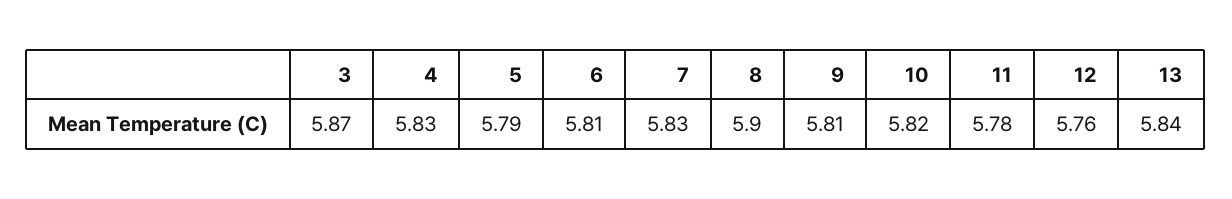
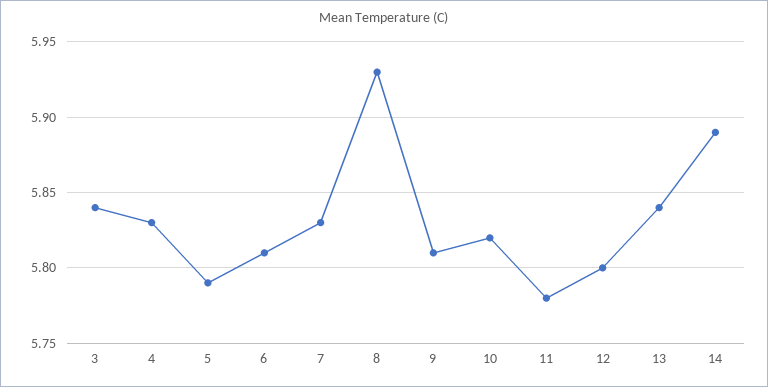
  {
-   "3": 5.87,
+   "3": 5.84,
    "4": 5.83,
    "5": 5.79,
    "6": 5.81,
    "7": 5.83,
-   "8": 5.9,
+   "8": 5.93,
    "9": 5.81,
    "10": 5.82,
    "11": 5.78,
-   "12": 5.76,
+   "12": 5.8,
-   "13": 5.84
+   "13": 5.84,
+   "14": 5.89
  }

